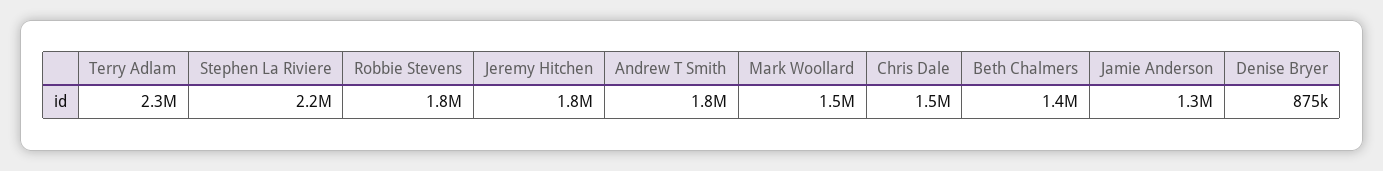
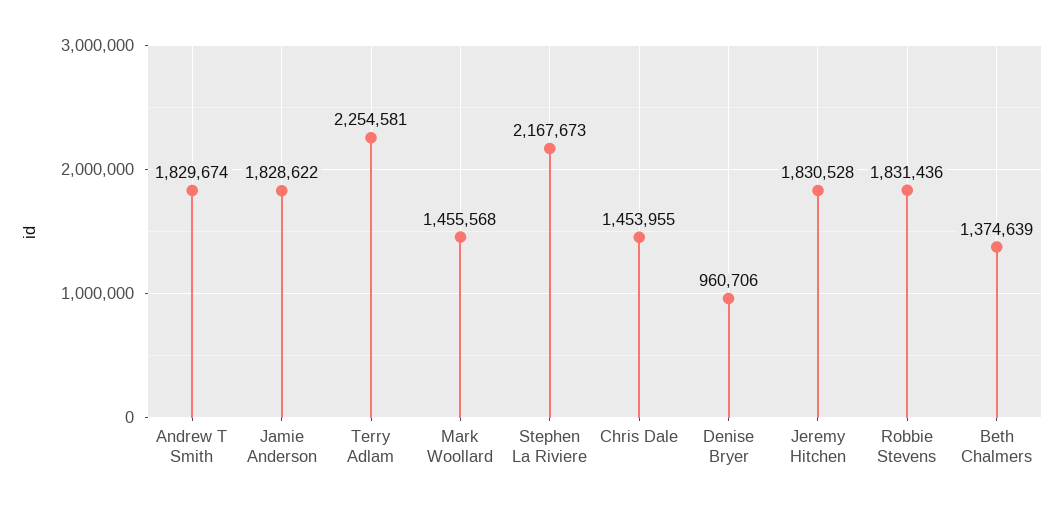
  {
    "Terry Adlam": 2254581,
    "Stephen La Riviere": 2167673,
    "Robbie Stevens": 1831436,
    "Jeremy Hitchen": 1830528,
    "Andrew T Smith": 1829674,
    "Mark Woollard": 1455568,
    "Chris Dale": 1453955,
    "Beth Chalmers": 1374639,
-   "Jamie Anderson": 1300000,
+   "Jamie Anderson": 1828622,
-   "Denise Bryer": 875000
+   "Denise Bryer": 960706
  }

